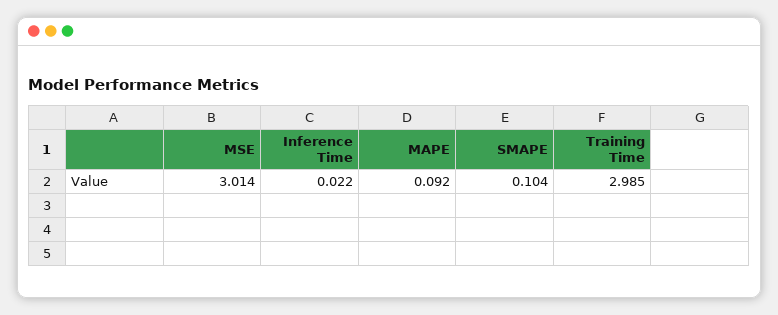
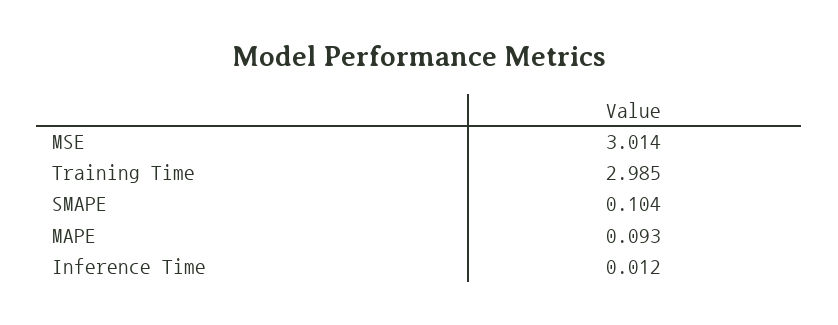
  {
    "MSE": 3.014,
-   "Inference Time": 0.022,
+   "Inference Time": 0.012,
-   "MAPE": 0.092,
+   "MAPE": 0.093,
    "SMAPE": 0.104,
    "Training Time": 2.985
  }

